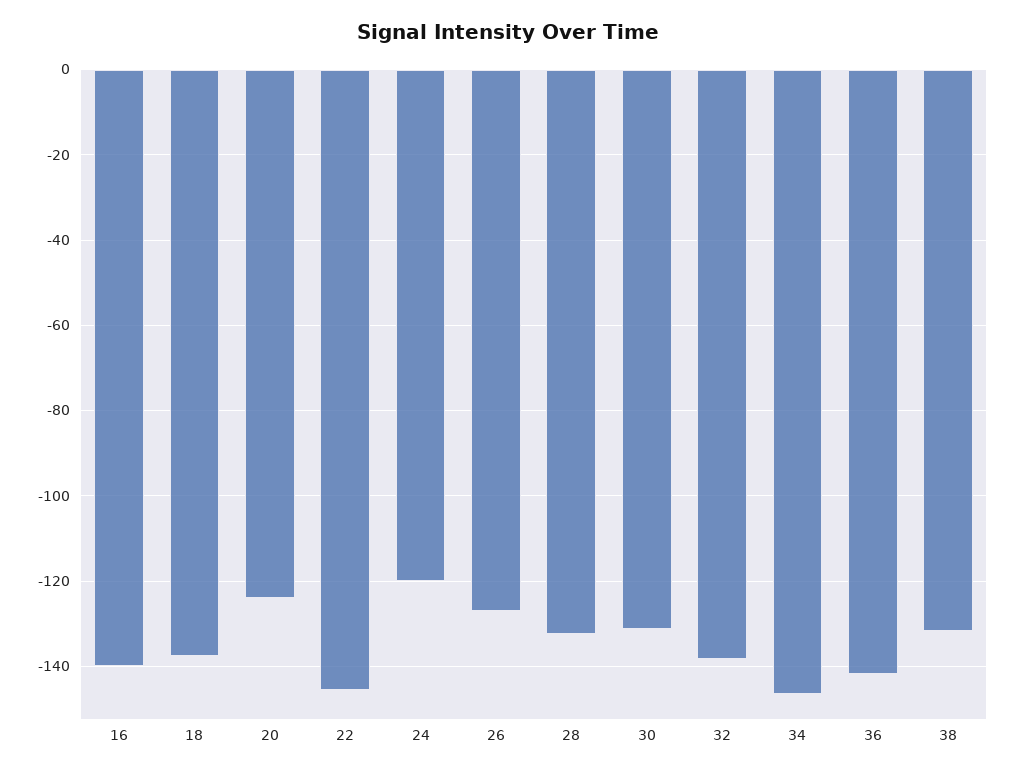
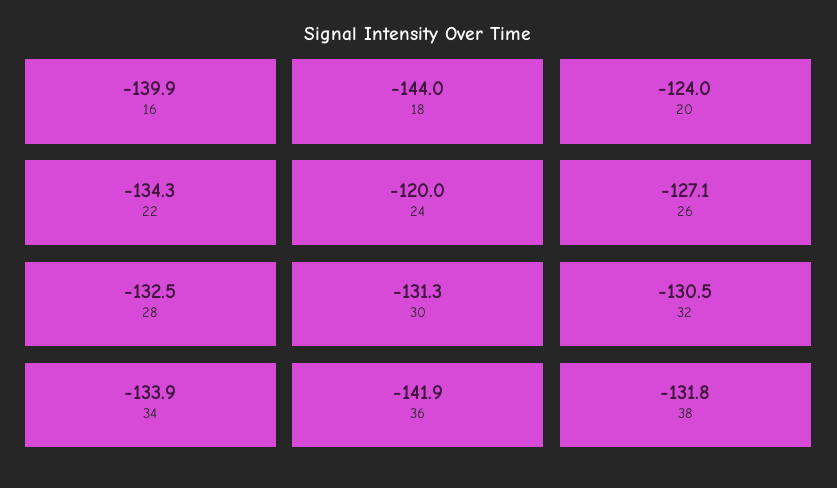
  {
    "16": -139.9,
-   "18": -138,
+   "18": -144,
    "20": -124,
-   "22": -146,
+   "22": -134.3,
    "24": -120,
    "26": -127.1,
    "28": -132.5,
    "30": -131.3,
-   "32": -138,
+   "32": -130.5,
-   "34": -146,
+   "34": -133.9,
    "36": -141.9,
    "38": -131.8
  }

